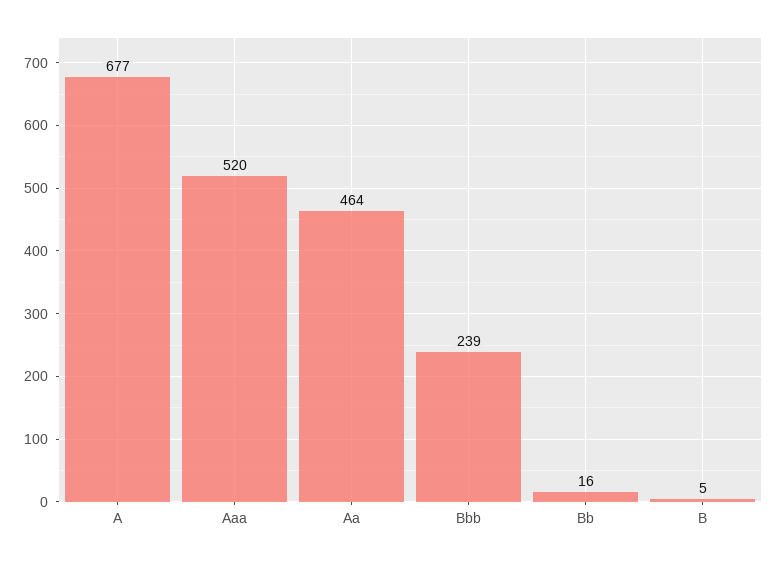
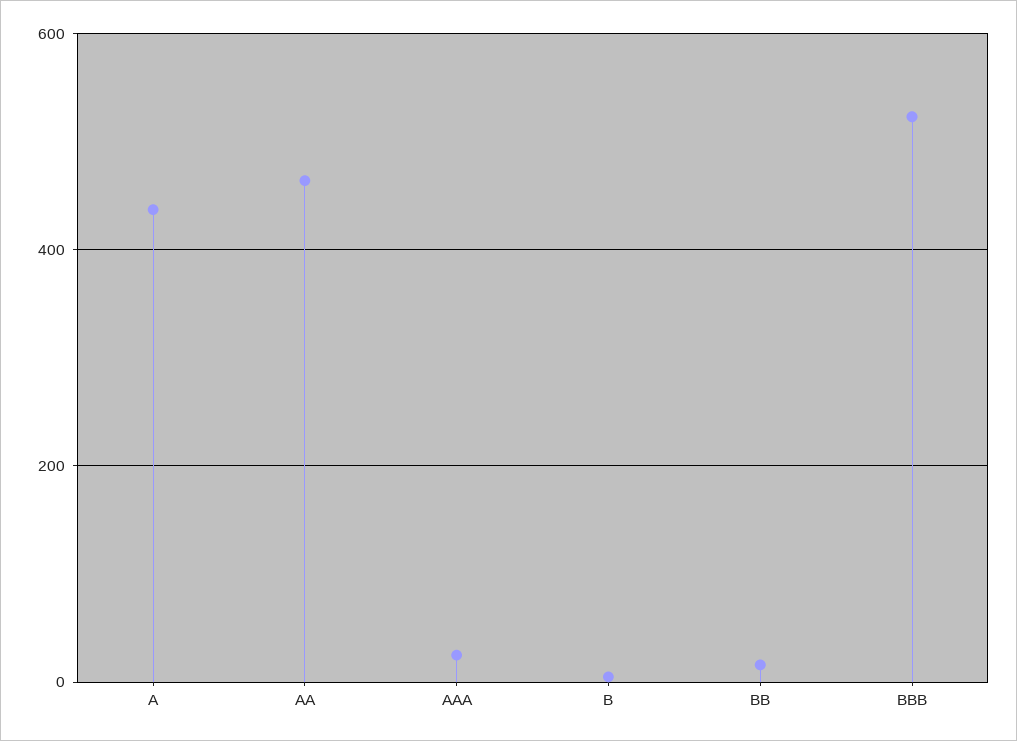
  {
-   "A": 677,
+   "A": 440,
-   "Aaa": 520,
+   "Aaa": 20,
    "Aa": 464,
-   "Bbb": 239,
+   "Bbb": 520,
    "Bb": 16,
    "B": 5
  }

